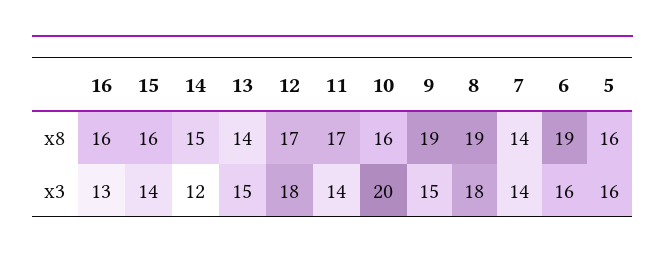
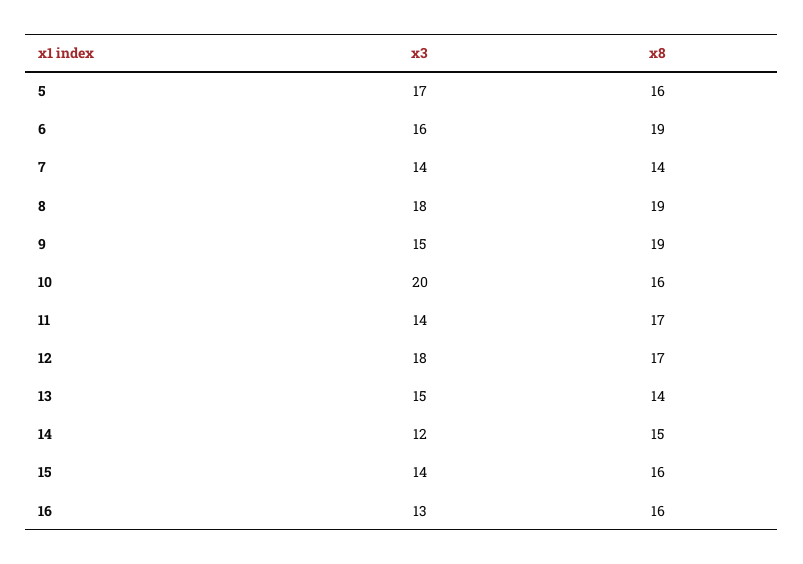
  {
    "16": {
      "x8": 16,
      "x3": 13
    },
    "15": {
      "x8": 16,
      "x3": 14
    },
    "14": {
      "x8": 15,
      "x3": 12
    },
    "13": {
      "x8": 14,
      "x3": 15
    },
    "12": {
      "x8": 17,
      "x3": 18
    },
    "11": {
      "x8": 17,
      "x3": 14
    },
    "10": {
      "x8": 16,
      "x3": 20
    },
    "9": {
      "x8": 19,
      "x3": 15
    },
    "8": {
      "x8": 19,
      "x3": 18
    },
    "7": {
      "x8": 14,
      "x3": 14
    },
    "6": {
      "x8": 19,
      "x3": 16
    },
    "5": {
      "x8": 16,
-     "x3": 16
+     "x3": 17
    }
  }

